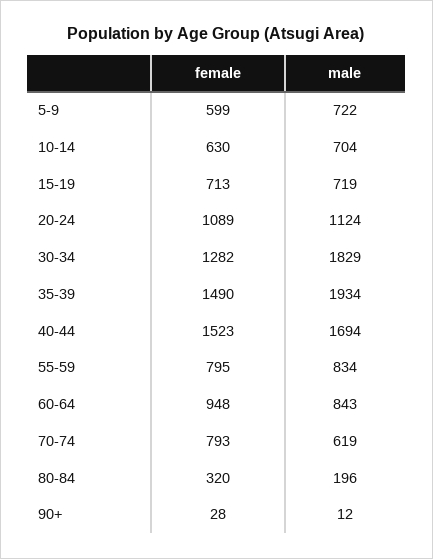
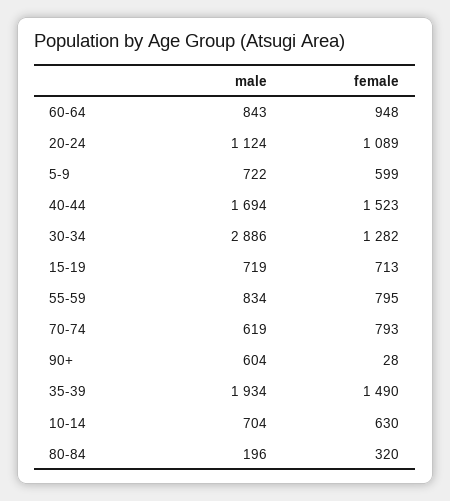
  {
    "female": {
      "5-9": 599,
      "10-14": 630,
      "15-19": 713,
      "20-24": 1089,
      "30-34": 1282,
      "35-39": 1490,
      "40-44": 1523,
      "55-59": 795,
      "60-64": 948,
      "70-74": 793,
      "80-84": 320,
      "90+": 28
    },
    "male": {
      "5-9": 722,
      "10-14": 704,
      "15-19": 719,
      "20-24": 1124,
-     "30-34": 1829,
+     "30-34": 2886,
      "35-39": 1934,
      "40-44": 1694,
      "55-59": 834,
      "60-64": 843,
      "70-74": 619,
      "80-84": 196,
-     "90+": 12
+     "90+": 604
    }
  }

